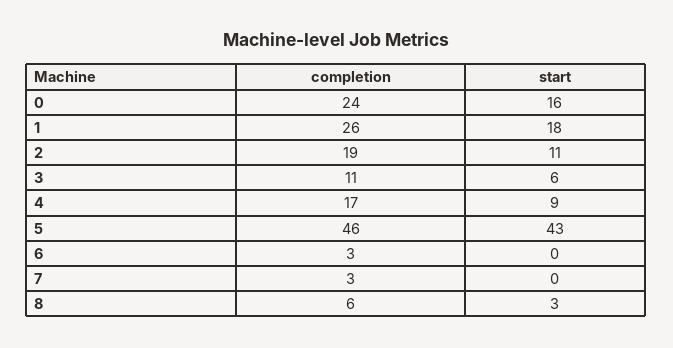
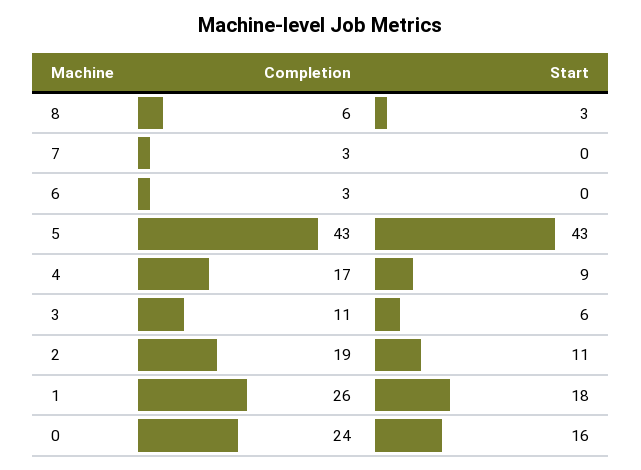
  {
    "completion": {
      "0": 24,
      "1": 26,
      "2": 19,
      "3": 11,
      "4": 17,
-     "5": 46,
+     "5": 43,
      "6": 3,
      "7": 3,
      "8": 6
    },
    "start": {
      "0": 16,
      "1": 18,
      "2": 11,
      "3": 6,
      "4": 9,
      "5": 43,
      "6": 0,
      "7": 0,
      "8": 3
    }
  }

